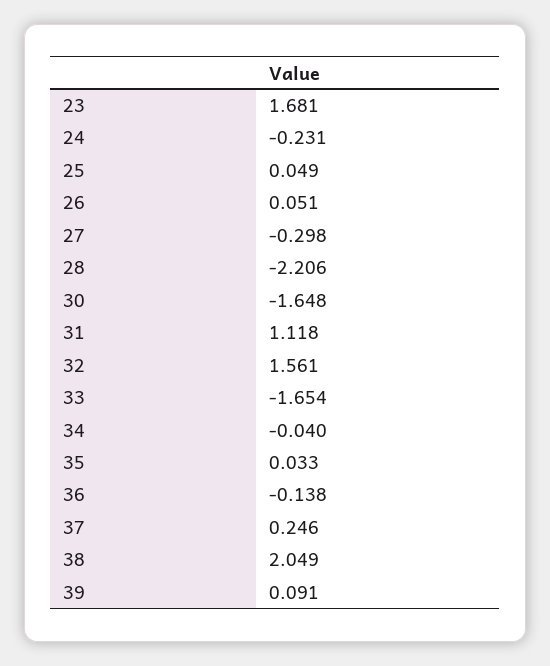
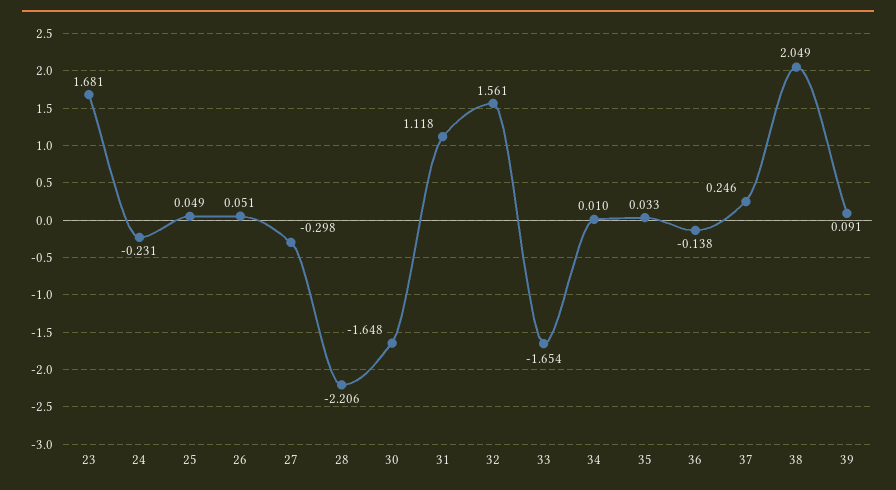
  {
    "23": 1.681,
    "24": -0.231,
    "25": 0.049,
    "26": 0.051,
    "27": -0.298,
    "28": -2.206,
    "30": -1.648,
    "31": 1.118,
    "32": 1.561,
    "33": -1.654,
-   "34": -0.04,
+   "34": 0.01,
    "35": 0.033,
    "36": -0.138,
    "37": 0.246,
    "38": 2.049,
    "39": 0.091
  }

